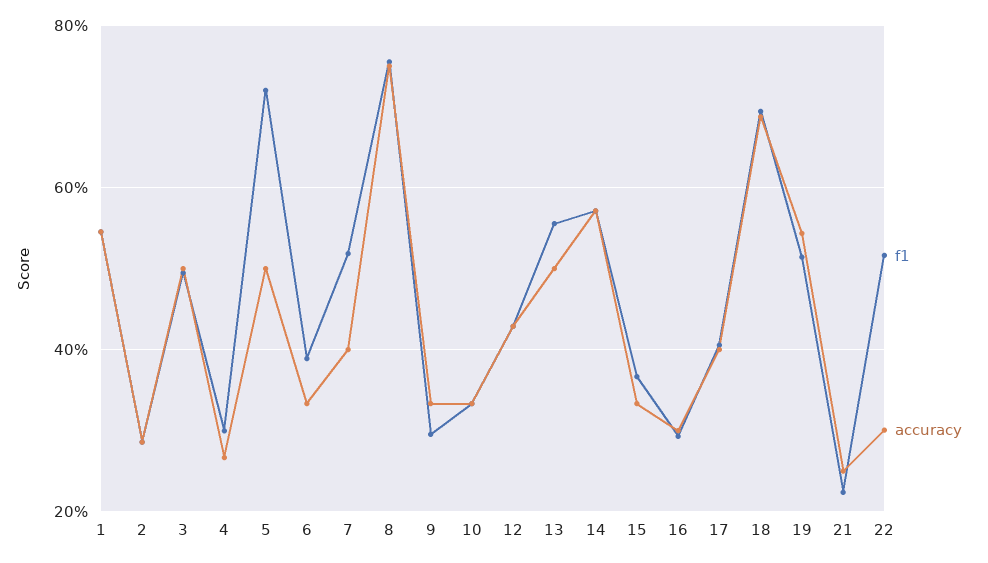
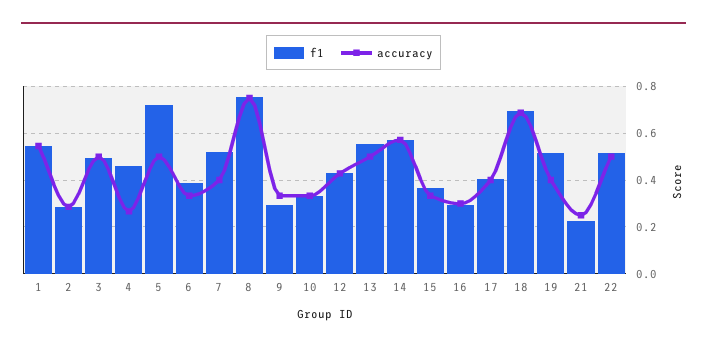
  {
    "f1": {
      "1": 0.54,
      "2": 0.28,
      "3": 0.5,
-     "4": 0.3,
+     "4": 0.45,
      "5": 0.72,
      "6": 0.38,
      "7": 0.52,
      "8": 0.76,
      "9": 0.3,
      "10": 0.34,
      "12": 0.42,
      "13": 0.56,
      "14": 0.58,
      "15": 0.36,
      "16": 0.3,
      "17": 0.4,
      "18": 0.7,
      "19": 0.52,
      "21": 0.22,
      "22": 0.52
    },
    "accuracy": {
      "1": 0.54,
      "2": 0.28,
      "3": 0.5,
      "4": 0.26,
      "5": 0.5,
      "6": 0.34,
      "7": 0.4,
      "8": 0.76,
      "9": 0.34,
      "10": 0.34,
      "12": 0.42,
      "13": 0.5,
      "14": 0.58,
      "15": 0.34,
      "16": 0.3,
      "17": 0.4,
      "18": 0.68,
-     "19": 0.54,
+     "19": 0.4,
      "21": 0.26,
-     "22": 0.3
+     "22": 0.5
    }
  }

